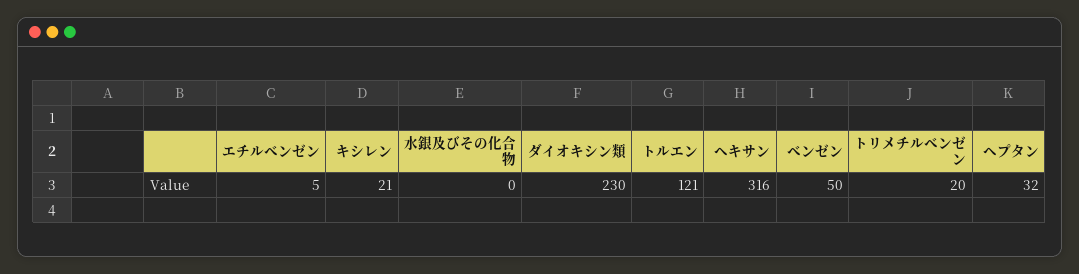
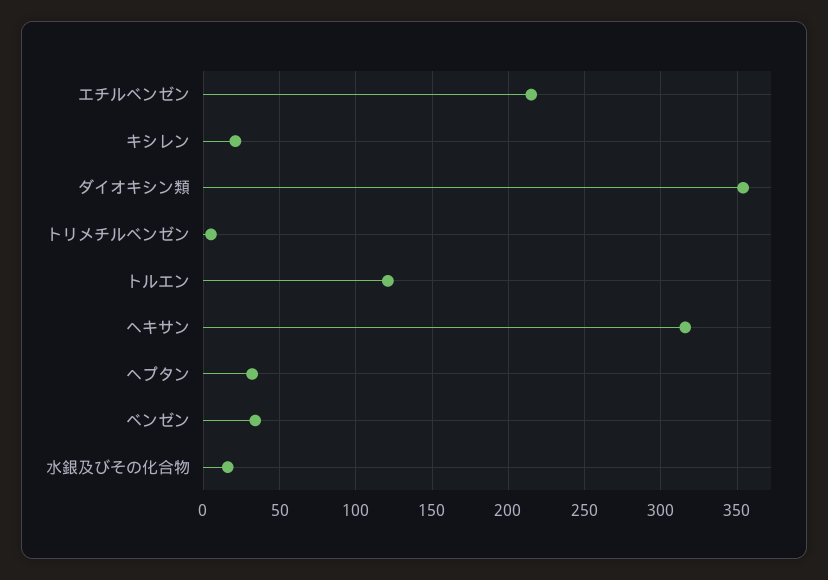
  {
-   "エチルベンゼン": 5,
+   "エチルベンゼン": 215,
    "キシレン": 21,
-   "水銀及びその化合物": 0,
+   "水銀及びその化合物": 15,
-   "ダイオキシン類": 230,
+   "ダイオキシン類": 355,
    "トルエン": 121,
    "ヘキサン": 316,
-   "ベンゼン": 50,
+   "ベンゼン": 35,
-   "トリメチルベンゼン": 20,
+   "トリメチルベンゼン": 5,
    "ヘプタン": 32
  }

